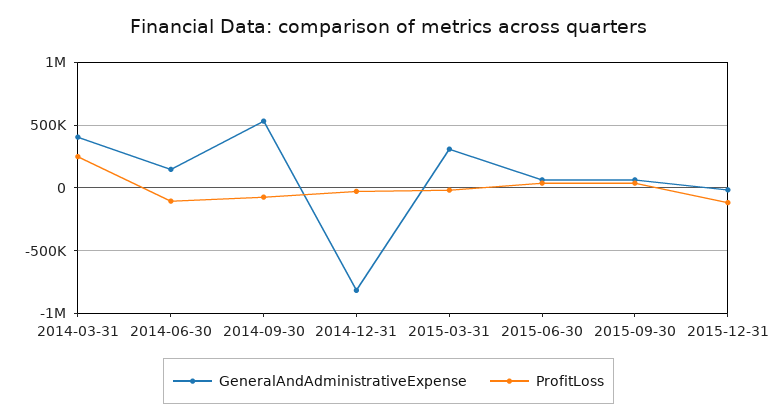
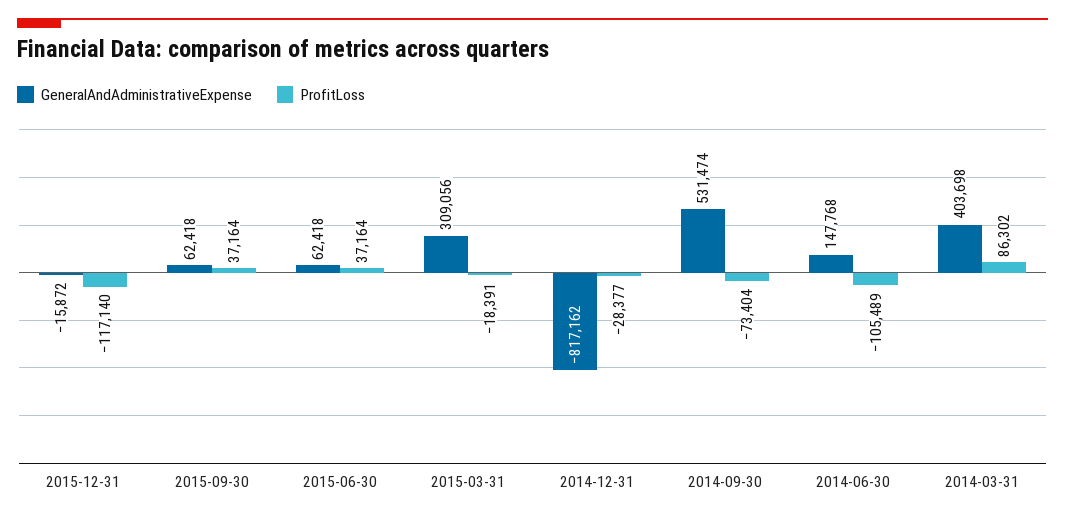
  {
    "GeneralAndAdministrativeExpense": {
      "2014-03-31": 403698,
      "2014-06-30": 147768,
      "2014-09-30": 531474,
      "2014-12-31": -817162,
      "2015-03-31": 309056,
      "2015-06-30": 62418,
      "2015-09-30": 62418,
      "2015-12-31": -15872
    },
    "ProfitLoss": {
-     "2014-03-31": 250000,
+     "2014-03-31": 86302,
      "2014-06-30": -105489,
      "2014-09-30": -73404,
      "2014-12-31": -28377,
      "2015-03-31": -18391,
      "2015-06-30": 37164,
      "2015-09-30": 37164,
      "2015-12-31": -117140
    }
  }

